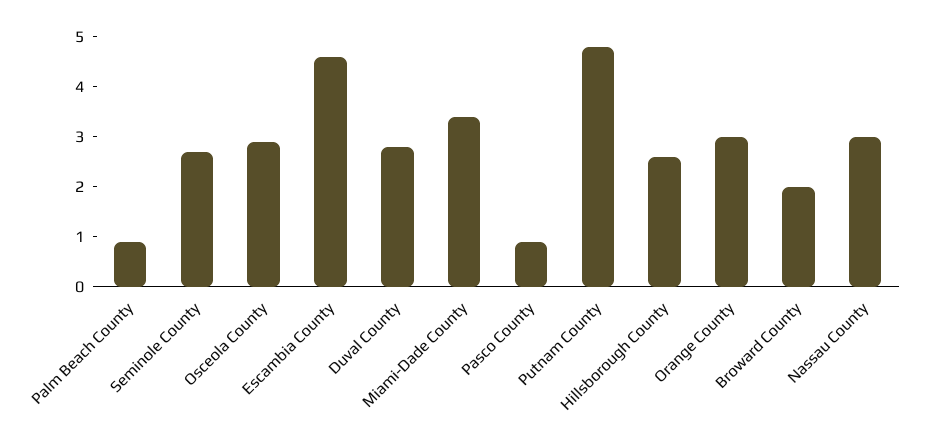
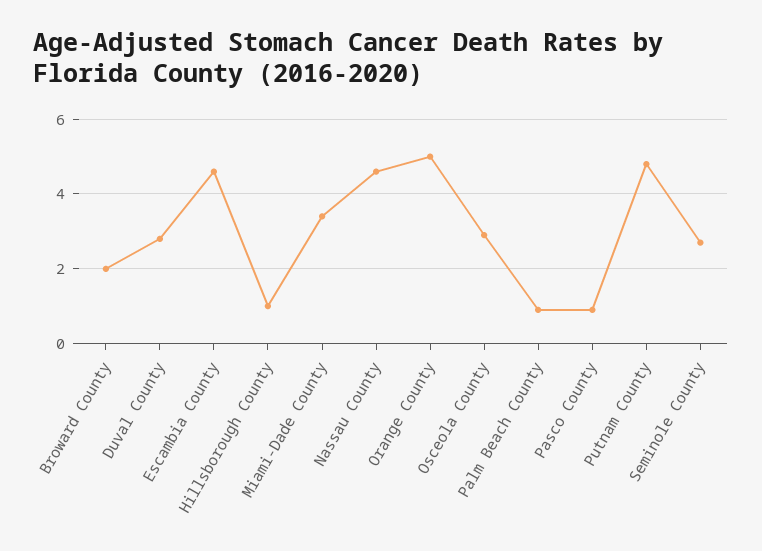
  {
    "Palm Beach County": 1,
    "Seminole County": 2.5,
    "Osceola County": 3,
    "Escambia County": 4.5,
    "Duval County": 3,
    "Miami-Dade County": 3.5,
    "Pasco County": 1,
    "Putnam County": 5,
-   "Hillsborough County": 2.5,
+   "Hillsborough County": 1,
-   "Orange County": 3,
+   "Orange County": 5,
    "Broward County": 2,
-   "Nassau County": 3
+   "Nassau County": 4.5
  }

